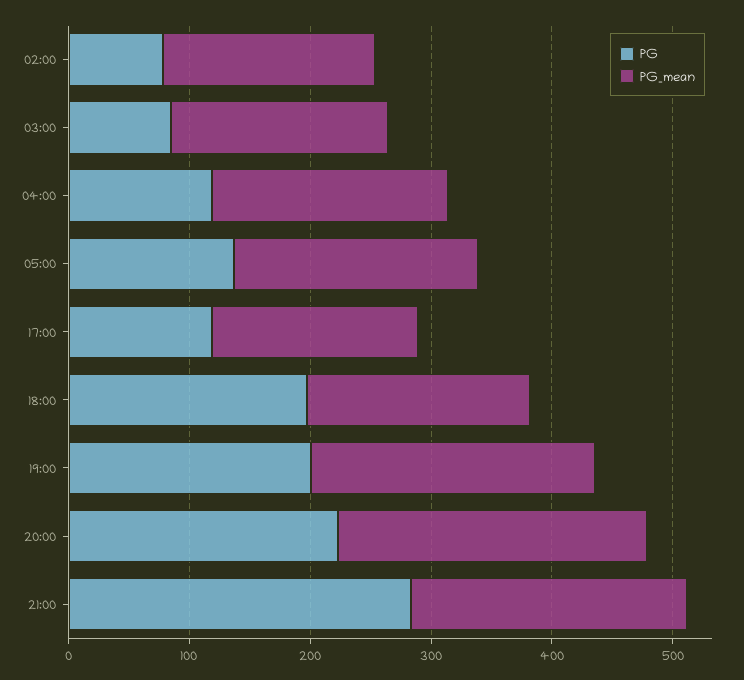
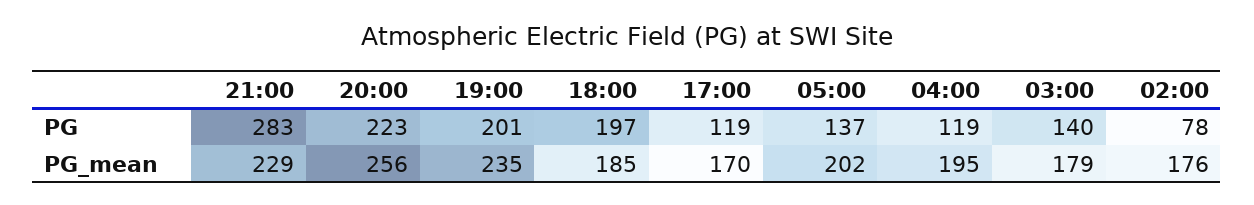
  {
    "PG": {
      "02:00": 78,
-     "03:00": 80,
+     "03:00": 140,
      "04:00": 119,
      "05:00": 137,
      "17:00": 119,
      "18:00": 197,
      "19:00": 201,
      "20:00": 223,
      "21:00": 283
    },
    "PG_mean": {
      "02:00": 176,
      "03:00": 179,
      "04:00": 195,
      "05:00": 202,
      "17:00": 170,
      "18:00": 185,
      "19:00": 235,
      "20:00": 256,
      "21:00": 229
    }
  }

